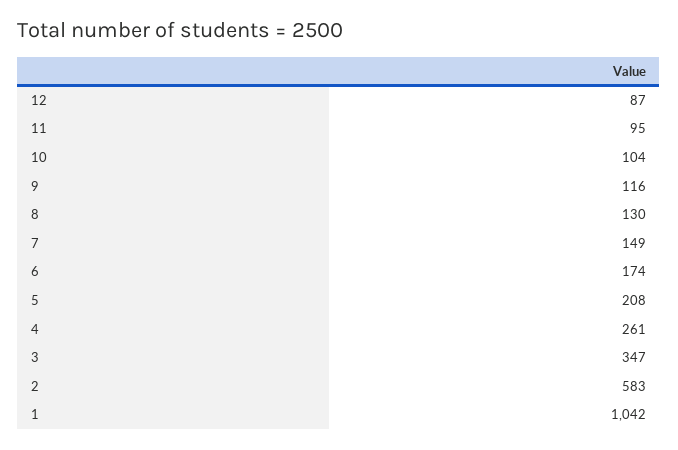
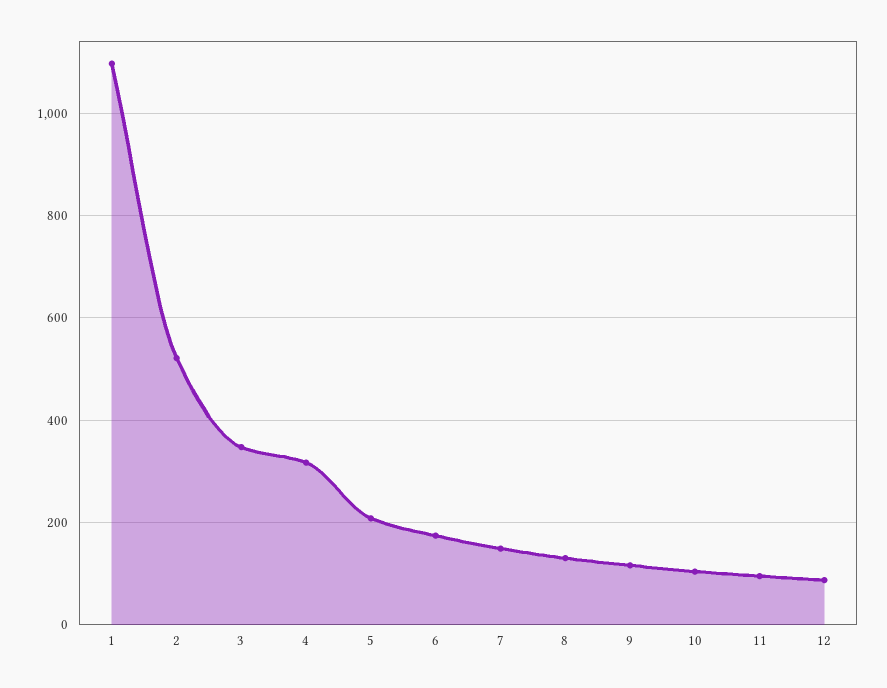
  {
    "12": 87,
    "11": 95,
    "10": 104,
    "9": 116,
    "8": 130,
    "7": 149,
    "6": 174,
    "5": 208,
-   "4": 261,
+   "4": 320,
    "3": 347,
-   "2": 583,
+   "2": 520,
-   "1": 1042
+   "1": 1100
  }

